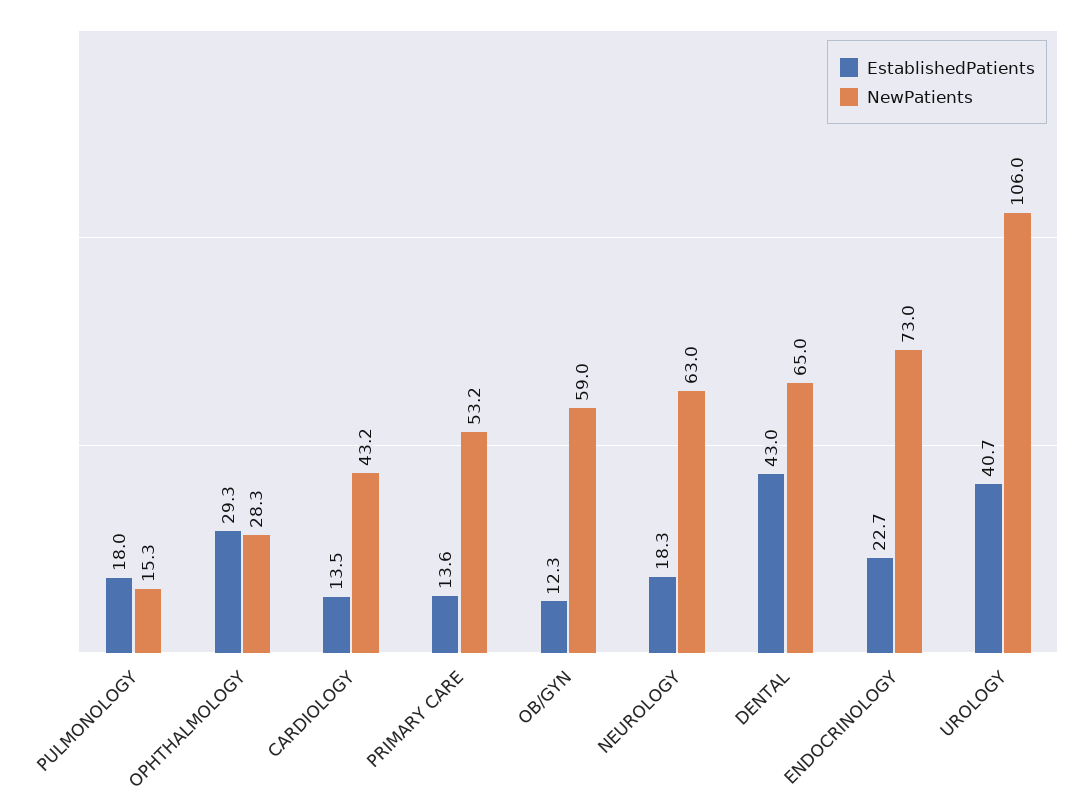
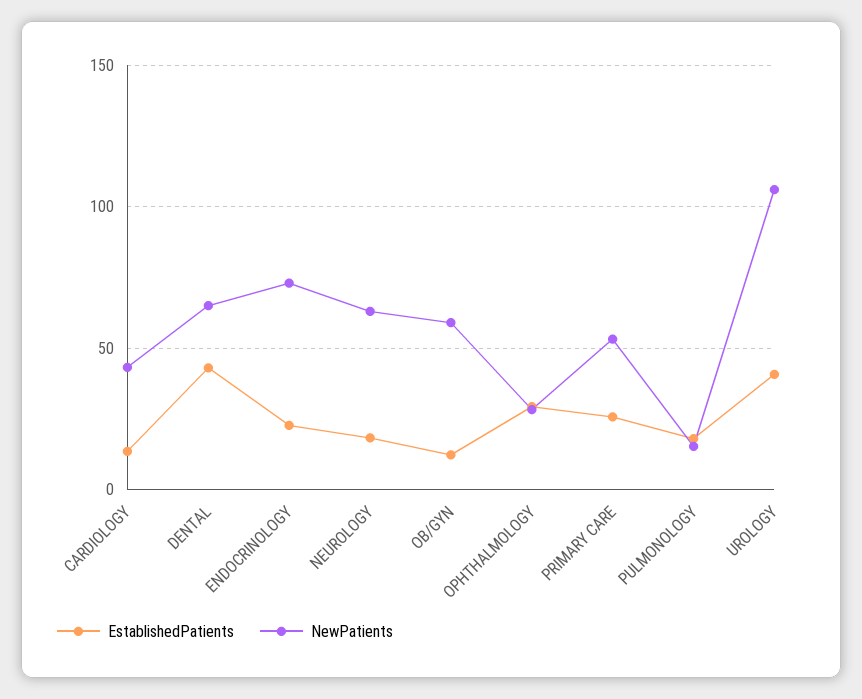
  {
    "EstablishedPatients": {
      "PULMONOLOGY": 18,
      "OPHTHALMOLOGY": 29.3,
      "CARDIOLOGY": 13.5,
-     "PRIMARY CARE": 13.6,
+     "PRIMARY CARE": 25,
      "OB/GYN": 12.3,
      "NEUROLOGY": 18.3,
      "DENTAL": 43,
      "ENDOCRINOLOGY": 22.7,
      "UROLOGY": 40.7
    },
    "NewPatients": {
      "PULMONOLOGY": 15.3,
      "OPHTHALMOLOGY": 28.3,
      "CARDIOLOGY": 43.2,
      "PRIMARY CARE": 53.2,
      "OB/GYN": 59,
      "NEUROLOGY": 63,
      "DENTAL": 65,
      "ENDOCRINOLOGY": 73,
      "UROLOGY": 106
    }
  }

